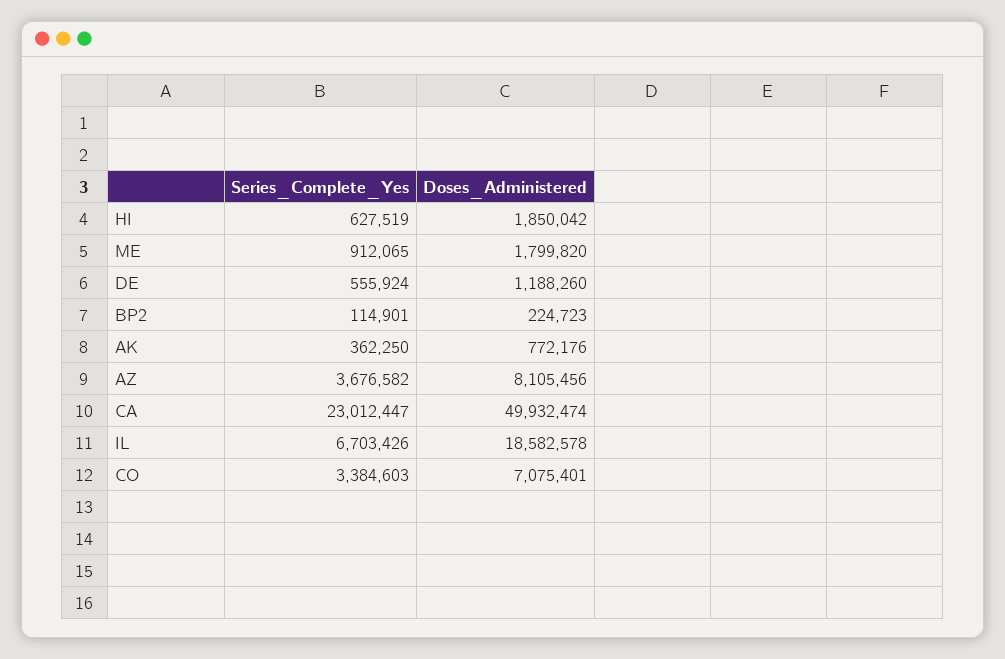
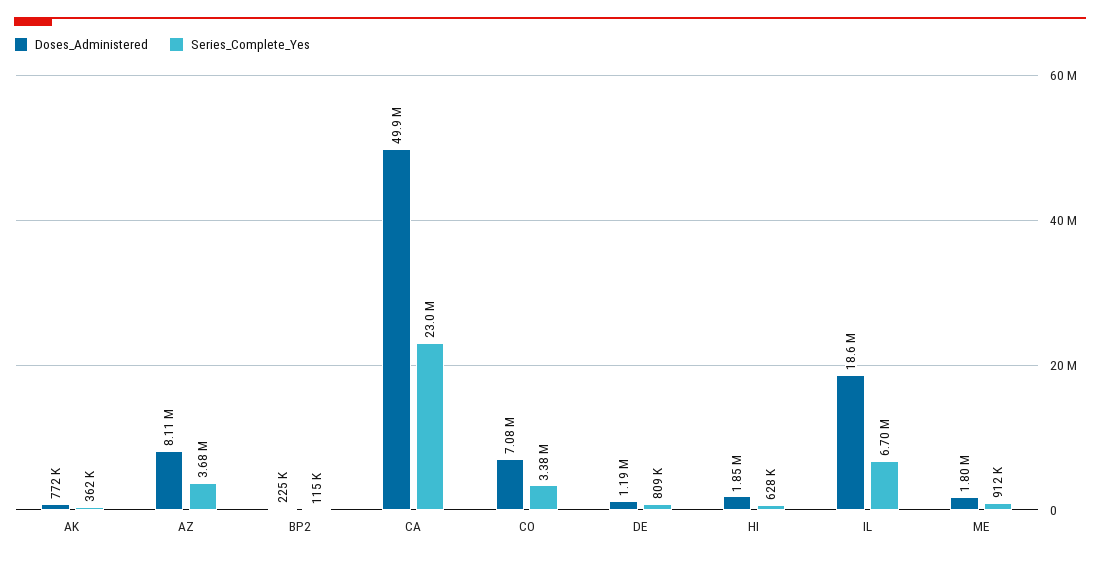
  {
    "Series_Complete_Yes": {
      "HI": 627519,
      "ME": 912065,
-     "DE": 555924,
+     "DE": 809000,
      "BP2": 114901,
      "AK": 362250,
      "AZ": 3676582,
      "CA": 23012447,
      "IL": 6703426,
      "CO": 3384603
    },
    "Doses_Administered": {
      "HI": 1850042,
      "ME": 1799820,
      "DE": 1188260,
      "BP2": 224723,
      "AK": 772176,
      "AZ": 8105456,
      "CA": 49932474,
      "IL": 18582578,
      "CO": 7075401
    }
  }

